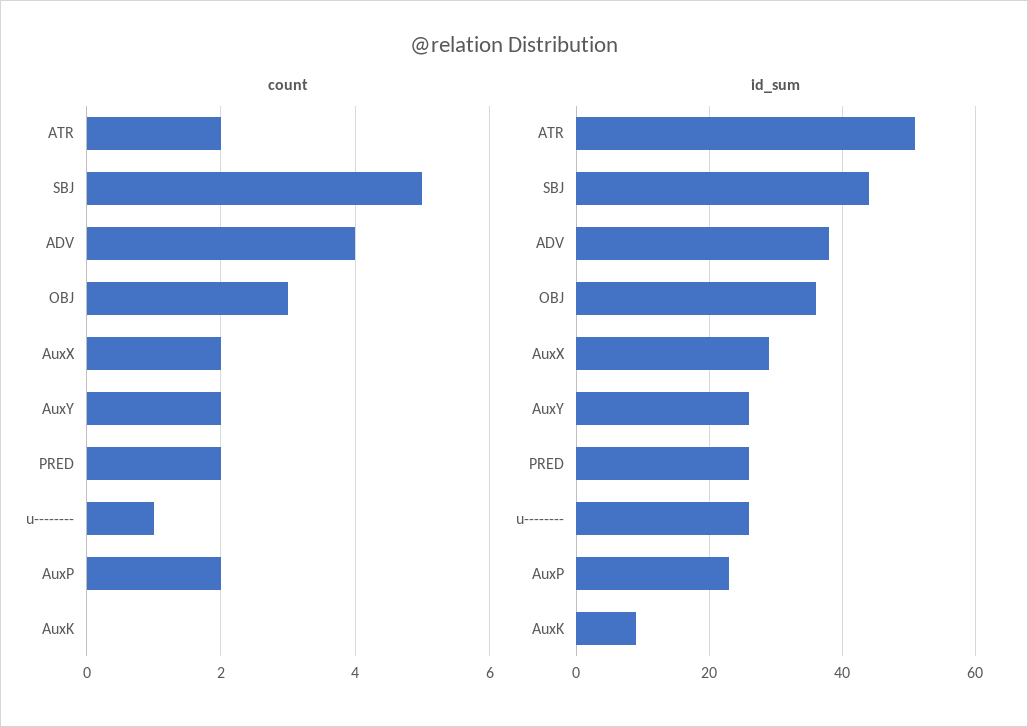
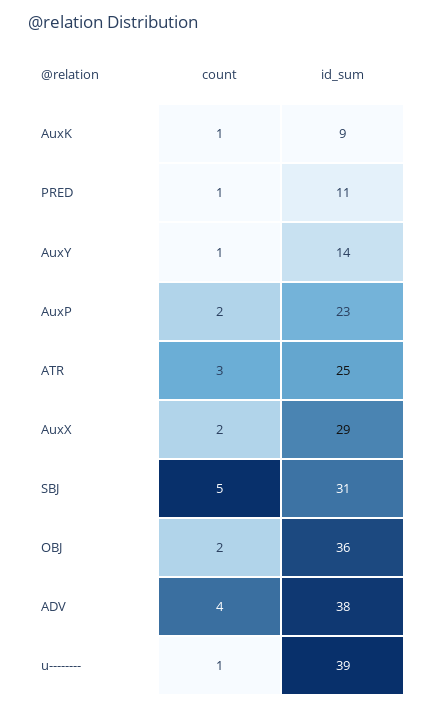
  {
    "count": {
-     "ATR": 2,
+     "ATR": 3,
      "SBJ": 5,
      "ADV": 4,
-     "OBJ": 3,
+     "OBJ": 2,
      "AuxX": 2,
-     "AuxY": 2,
+     "AuxY": 1,
-     "PRED": 2,
+     "PRED": 1,
      "u--------": 1,
      "AuxP": 2,
-     "AuxK": 0
+     "AuxK": 1
    },
    "id_sum": {
-     "ATR": 50,
+     "ATR": 25,
-     "SBJ": 45,
+     "SBJ": 31,
      "ADV": 38,
      "OBJ": 36,
      "AuxX": 29,
-     "AuxY": 25,
+     "AuxY": 14,
-     "PRED": 25,
+     "PRED": 11,
-     "u--------": 25,
+     "u--------": 39,
      "AuxP": 23,
      "AuxK": 9
    }
  }

